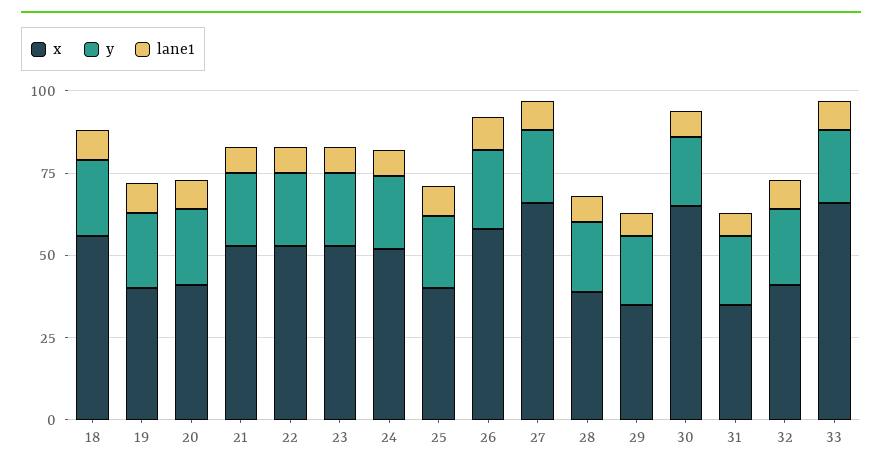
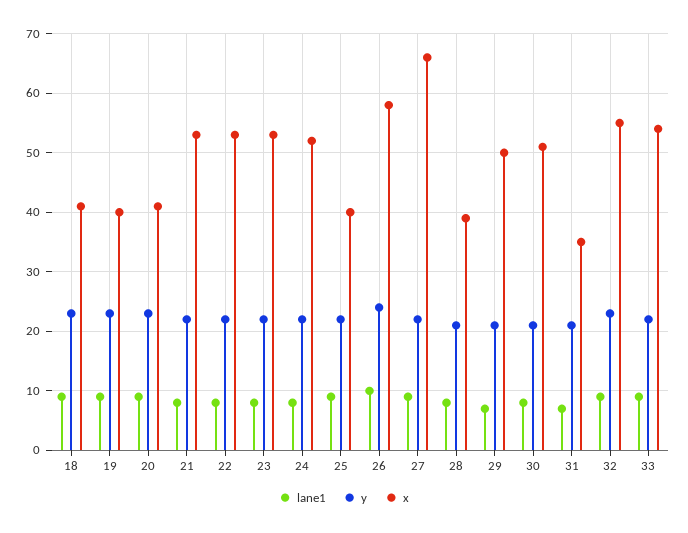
  {
    "x": {
-     "18": 55,
+     "18": 40,
      "19": 40,
      "20": 40,
      "21": 55,
      "22": 55,
      "23": 55,
      "24": 50,
      "25": 40,
      "26": 60,
      "27": 65,
      "28": 40,
-     "29": 35,
+     "29": 50,
-     "30": 65,
+     "30": 50,
      "31": 35,
-     "32": 40,
+     "32": 55,
-     "33": 65
+     "33": 55
    },
    "y": {
      "18": 25,
      "19": 25,
      "20": 25,
      "21": 20,
      "22": 20,
      "23": 20,
      "24": 20,
      "25": 20,
      "26": 25,
      "27": 20,
      "28": 20,
      "29": 20,
      "30": 20,
      "31": 20,
      "32": 25,
      "33": 20
    },
    "lane1": {
      "18": 10,
      "19": 10,
      "20": 10,
      "21": 10,
      "22": 10,
      "23": 10,
      "24": 10,
      "25": 10,
      "26": 10,
      "27": 10,
      "28": 10,
      "29": 5,
      "30": 10,
      "31": 5,
      "32": 10,
      "33": 10
    }
  }

